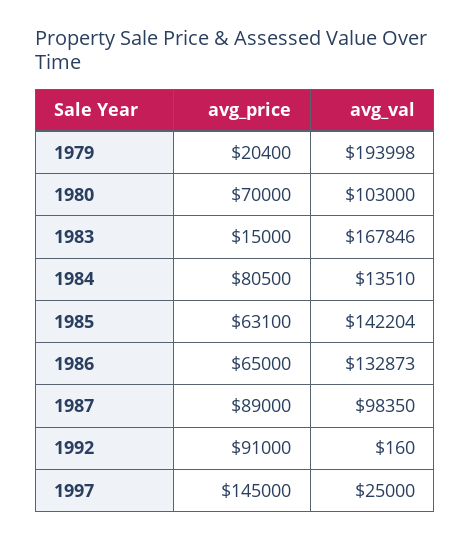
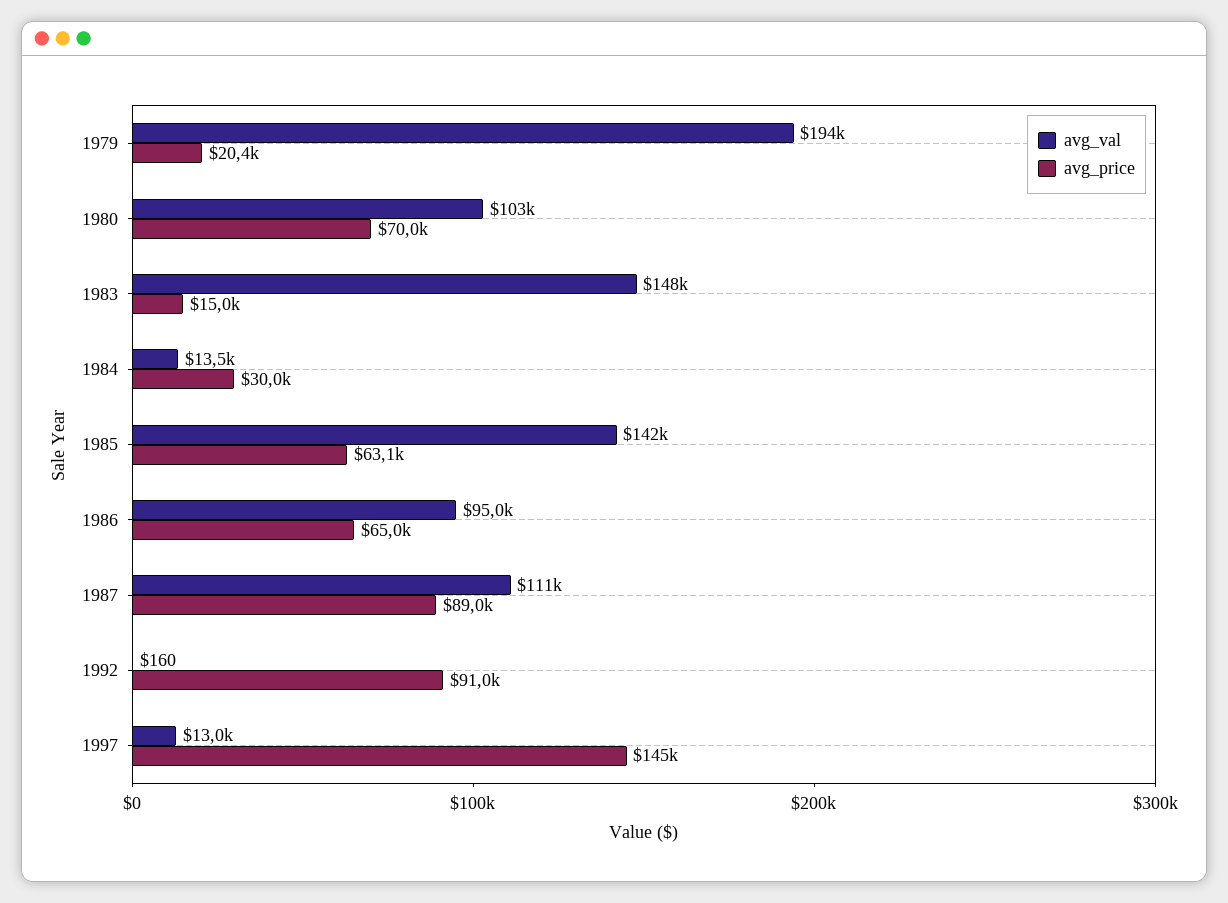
  {
    "avg_price": {
      "1979": 20400,
      "1980": 70000,
      "1983": 15000,
-     "1984": 80500,
+     "1984": 30000,
      "1985": 63100,
      "1986": 65000,
      "1987": 89000,
      "1992": 91000,
      "1997": 145000
    },
    "avg_val": {
      "1979": 193998,
      "1980": 103000,
-     "1983": 167846,
+     "1983": 148000,
      "1984": 13510,
      "1985": 142204,
-     "1986": 132873,
+     "1986": 95000,
-     "1987": 98350,
+     "1987": 111000,
      "1992": 160,
-     "1997": 25000
+     "1997": 13000
    }
  }

